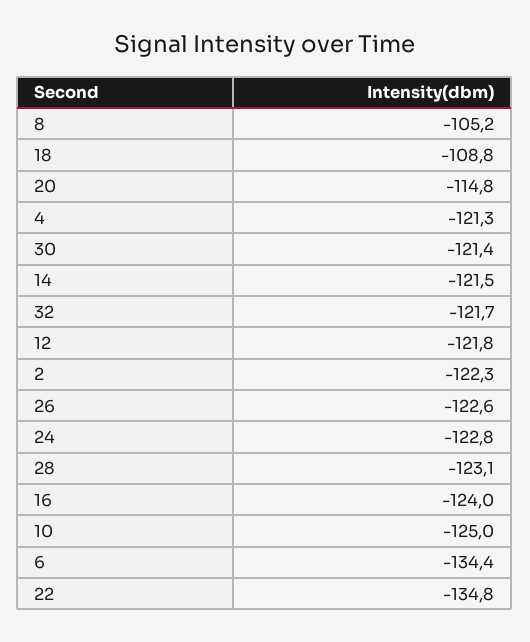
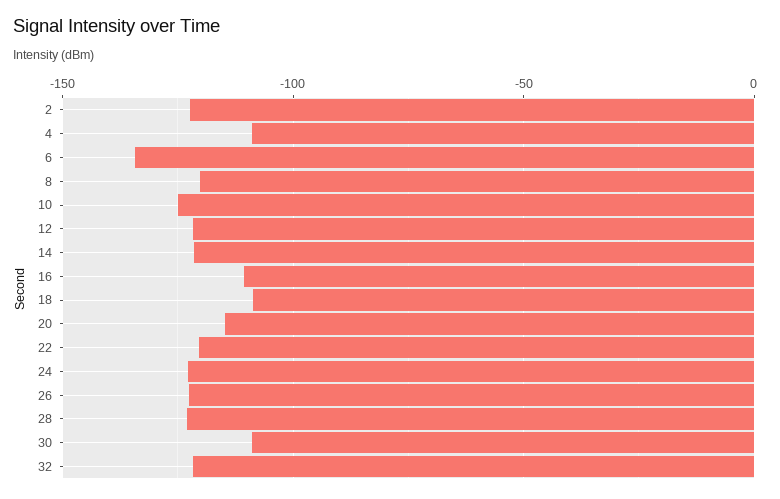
  {
-   "8": -105.2,
+   "8": -120,
    "18": -108.8,
    "20": -114.8,
-   "4": -121.3,
+   "4": -110,
-   "30": -121.4,
+   "30": -110,
    "14": -121.5,
    "32": -121.7,
    "12": -121.8,
    "2": -122.3,
    "26": -122.6,
    "24": -122.8,
    "28": -123.1,
-   "16": -124,
+   "16": -110,
    "10": -125,
    "6": -134.4,
-   "22": -134.8
+   "22": -120
  }

